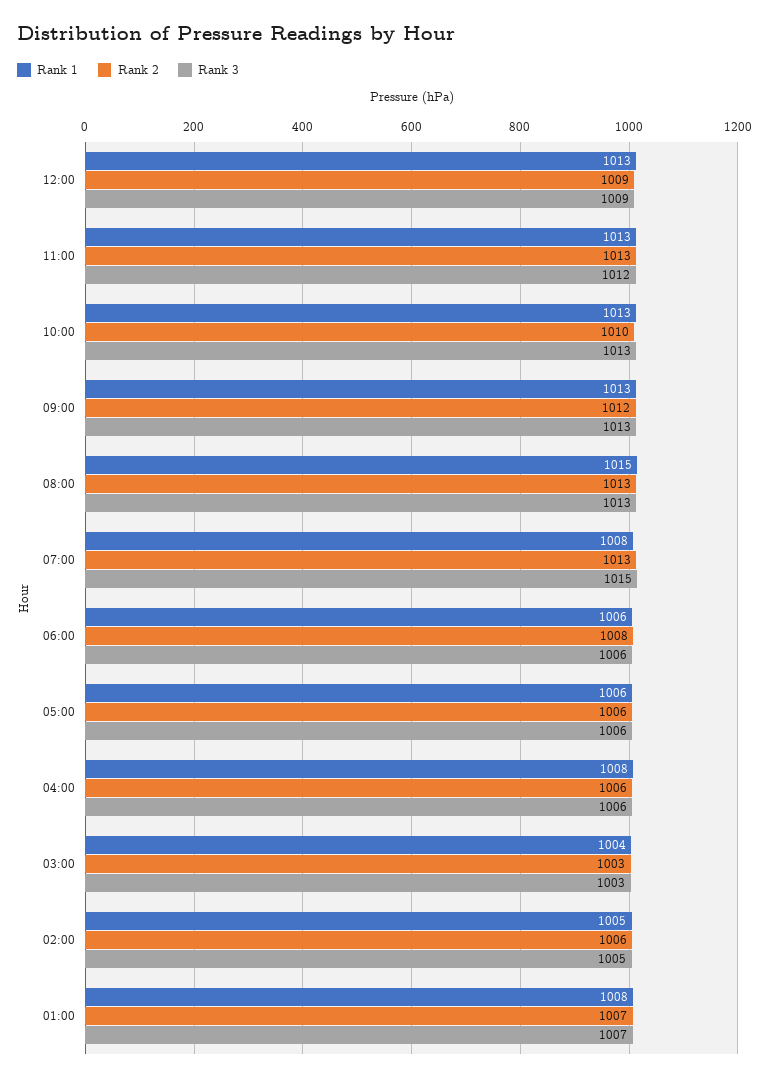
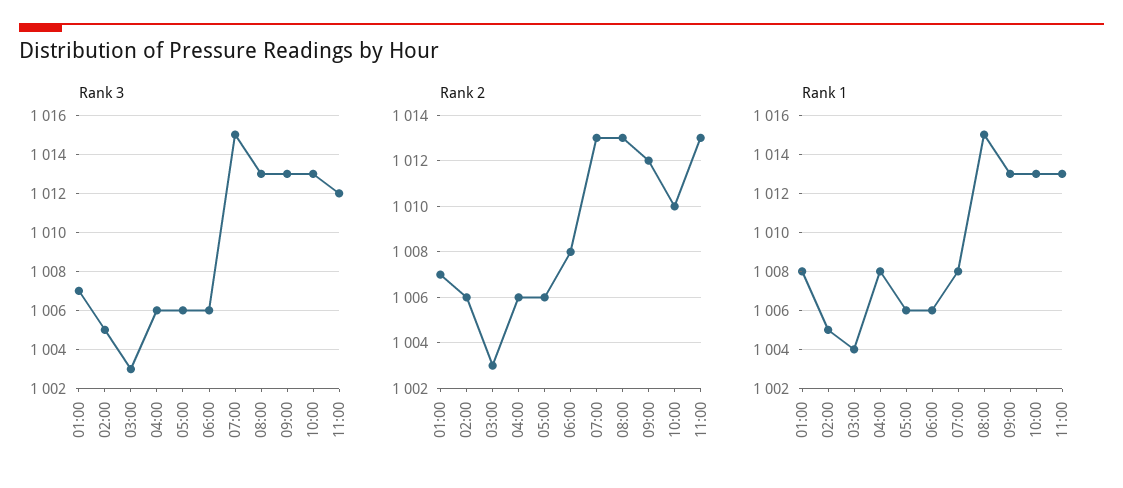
  {
    "Rank 1": {
-     "12:00": 1013,
      "11:00": 1013,
      "10:00": 1013,
      "09:00": 1013,
      "08:00": 1015,
      "07:00": 1008,
      "06:00": 1006,
      "05:00": 1006,
      "04:00": 1008,
      "03:00": 1004,
      "02:00": 1005,
      "01:00": 1008
    },
    "Rank 2": {
-     "12:00": 1009,
      "11:00": 1013,
      "10:00": 1010,
      "09:00": 1012,
      "08:00": 1013,
      "07:00": 1013,
      "06:00": 1008,
      "05:00": 1006,
      "04:00": 1006,
      "03:00": 1003,
      "02:00": 1006,
      "01:00": 1007
    },
    "Rank 3": {
-     "12:00": 1009,
      "11:00": 1012,
      "10:00": 1013,
      "09:00": 1013,
      "08:00": 1013,
      "07:00": 1015,
      "06:00": 1006,
      "05:00": 1006,
      "04:00": 1006,
      "03:00": 1003,
      "02:00": 1005,
      "01:00": 1007
    }
  }

